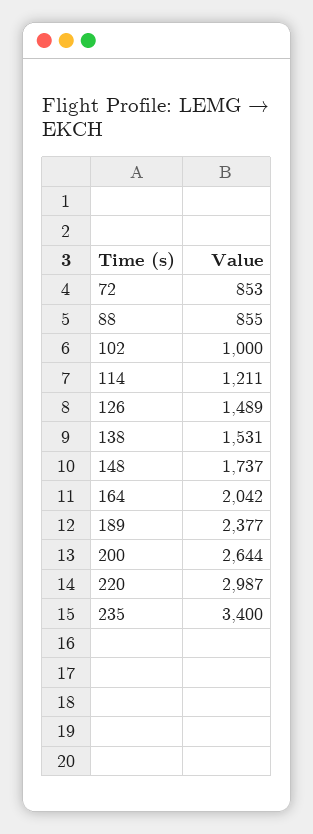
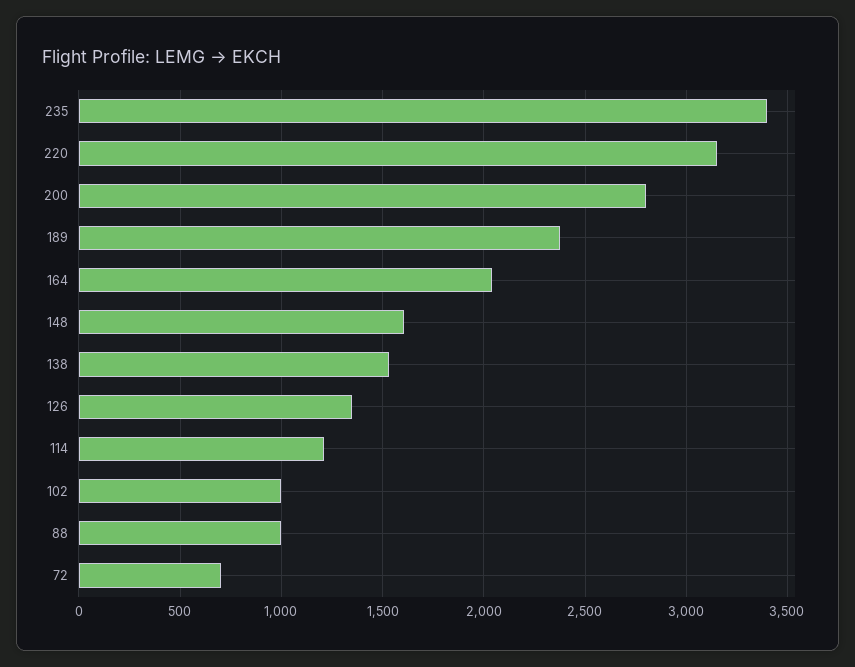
  {
-   "72": 853,
+   "72": 700,
-   "88": 855,
+   "88": 1000,
    "102": 1000,
    "114": 1211,
-   "126": 1489,
+   "126": 1350,
    "138": 1531,
-   "148": 1737,
+   "148": 1600,
    "164": 2042,
    "189": 2377,
-   "200": 2644,
+   "200": 2800,
-   "220": 2987,
+   "220": 3150,
    "235": 3400
  }

